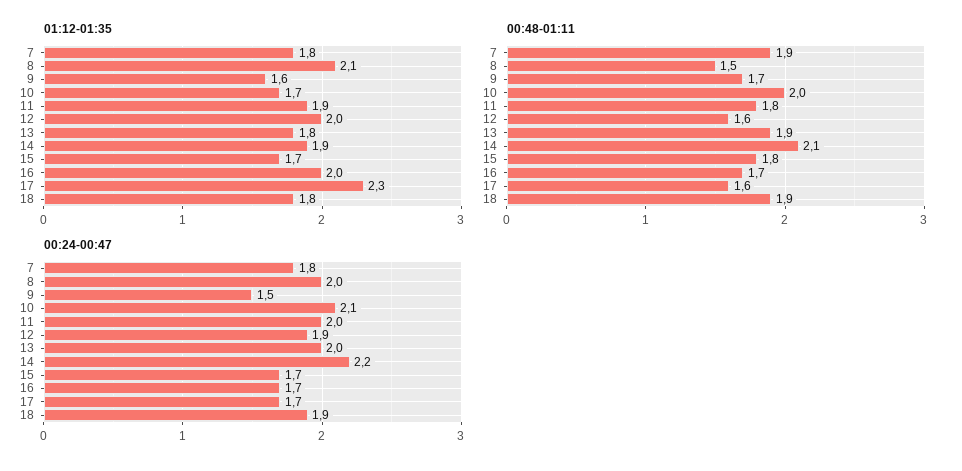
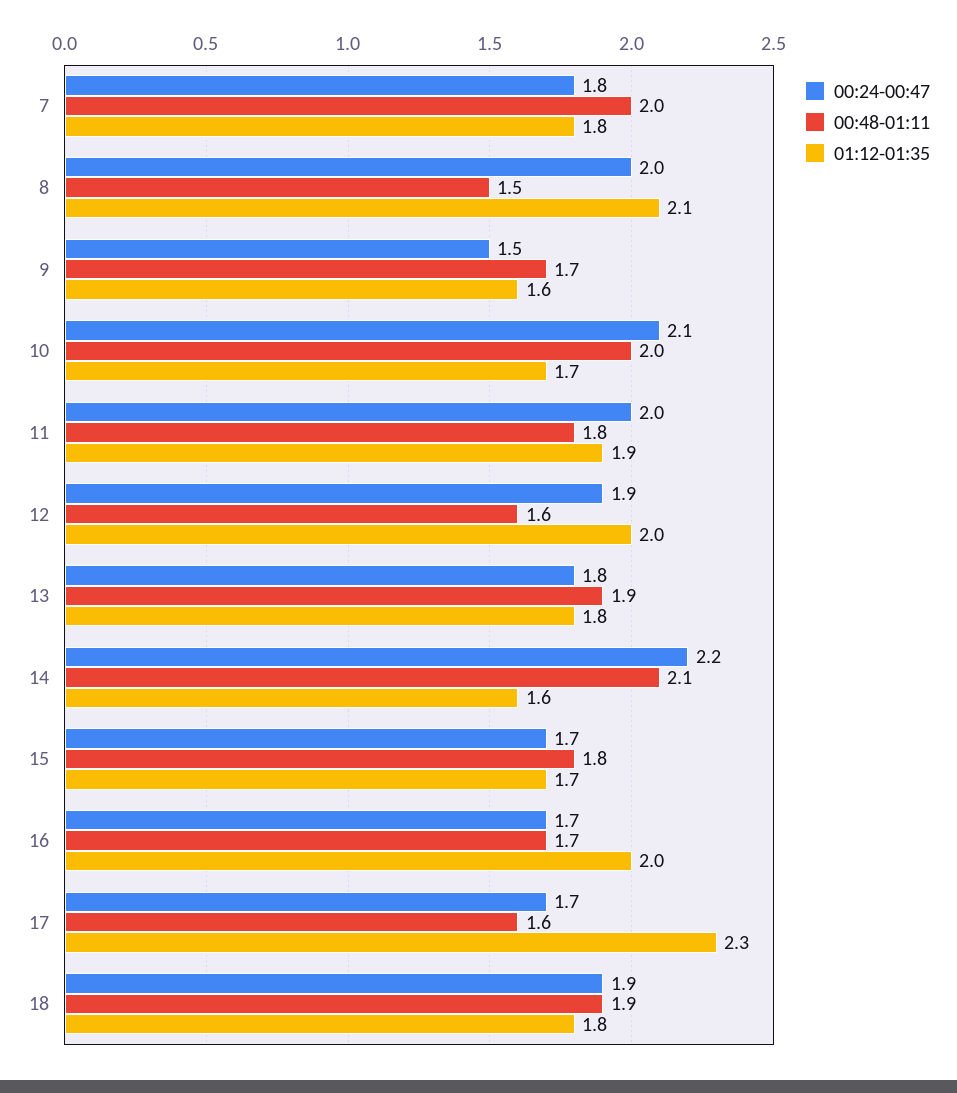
  {
    "01:12-01:35": {
      "7": 1.8,
      "8": 2.1,
      "9": 1.6,
      "10": 1.7,
      "11": 1.9,
      "12": 2,
      "13": 1.8,
-     "14": 1.9,
+     "14": 1.6,
      "15": 1.7,
      "16": 2,
      "17": 2.3,
      "18": 1.8
    },
    "00:48-01:11": {
-     "7": 1.9,
+     "7": 2,
      "8": 1.5,
      "9": 1.7,
      "10": 2,
      "11": 1.8,
      "12": 1.6,
      "13": 1.9,
      "14": 2.1,
      "15": 1.8,
      "16": 1.7,
      "17": 1.6,
      "18": 1.9
    },
    "00:24-00:47": {
      "7": 1.8,
      "8": 2,
      "9": 1.5,
      "10": 2.1,
      "11": 2,
      "12": 1.9,
-     "13": 2,
+     "13": 1.8,
      "14": 2.2,
      "15": 1.7,
      "16": 1.7,
      "17": 1.7,
      "18": 1.9
    }
  }

